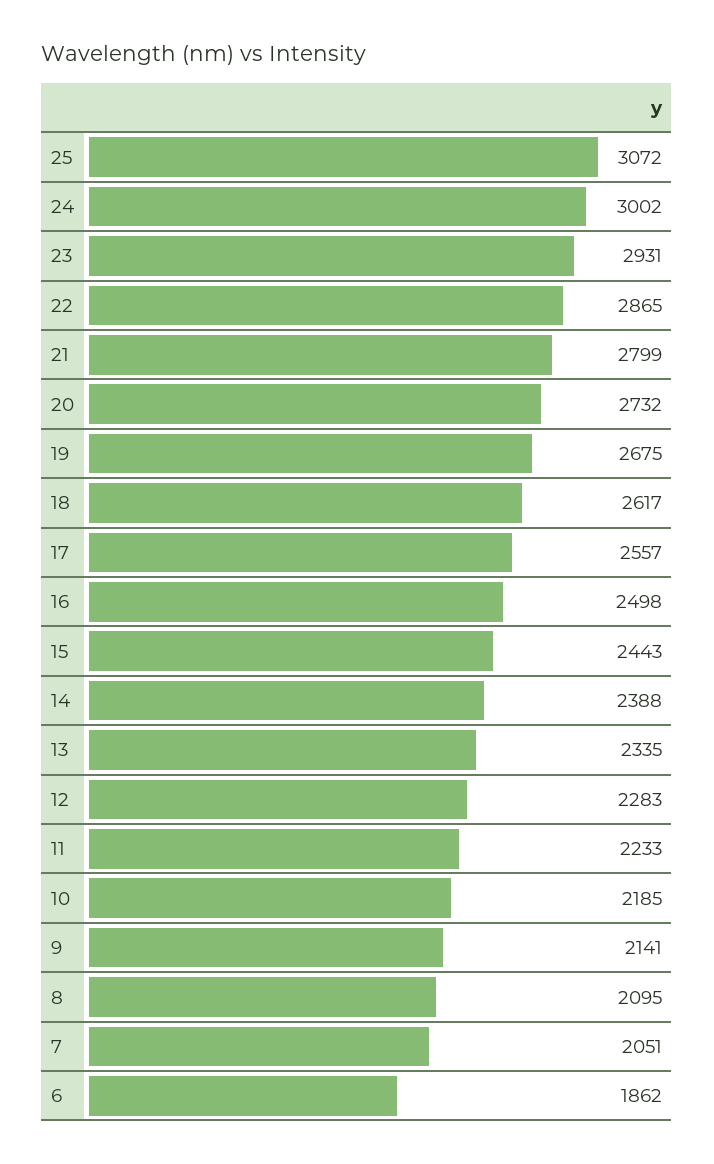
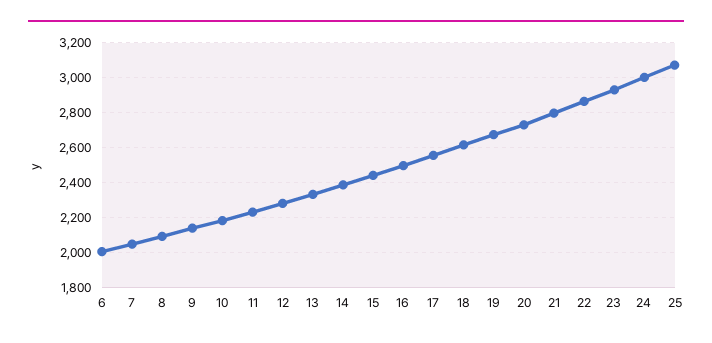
  {
    "25": 3072,
    "24": 3002,
    "23": 2931,
    "22": 2865,
    "21": 2799,
    "20": 2732,
    "19": 2675,
    "18": 2617,
    "17": 2557,
    "16": 2498,
    "15": 2443,
    "14": 2388,
    "13": 2335,
    "12": 2283,
    "11": 2233,
    "10": 2185,
    "9": 2141,
    "8": 2095,
    "7": 2051,
-   "6": 1862
+   "6": 2000
  }

